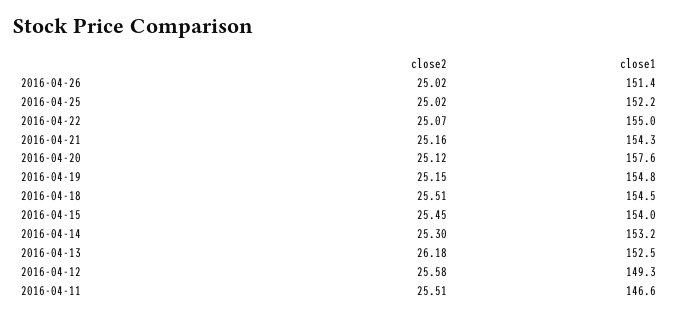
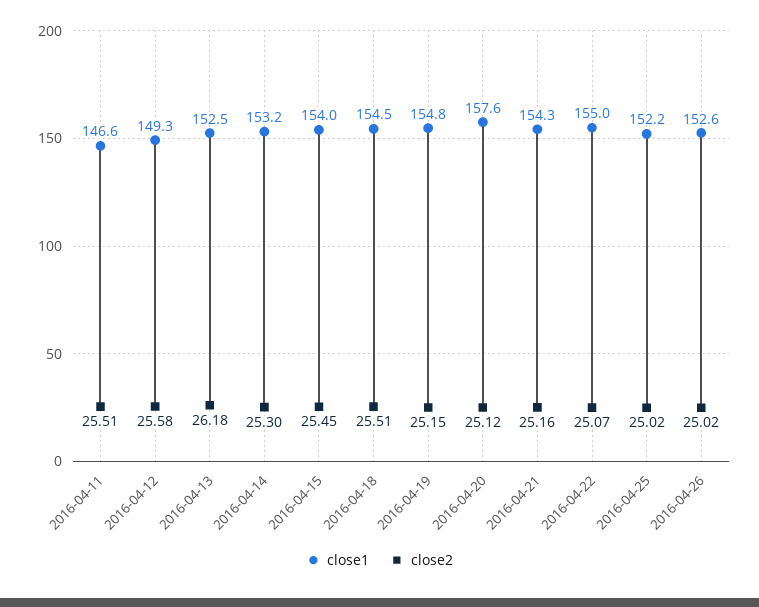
  {
    "close2": {
      "2016-04-26": 25.02,
      "2016-04-25": 25.02,
      "2016-04-22": 25.07,
      "2016-04-21": 25.16,
      "2016-04-20": 25.12,
      "2016-04-19": 25.15,
      "2016-04-18": 25.51,
      "2016-04-15": 25.45,
      "2016-04-14": 25.3,
      "2016-04-13": 26.18,
      "2016-04-12": 25.58,
      "2016-04-11": 25.51
    },
    "close1": {
-     "2016-04-26": 151.4,
+     "2016-04-26": 152.6,
      "2016-04-25": 152.2,
      "2016-04-22": 155,
      "2016-04-21": 154.3,
      "2016-04-20": 157.6,
      "2016-04-19": 154.8,
      "2016-04-18": 154.5,
      "2016-04-15": 154,
      "2016-04-14": 153.2,
      "2016-04-13": 152.5,
      "2016-04-12": 149.3,
      "2016-04-11": 146.6
    }
  }

